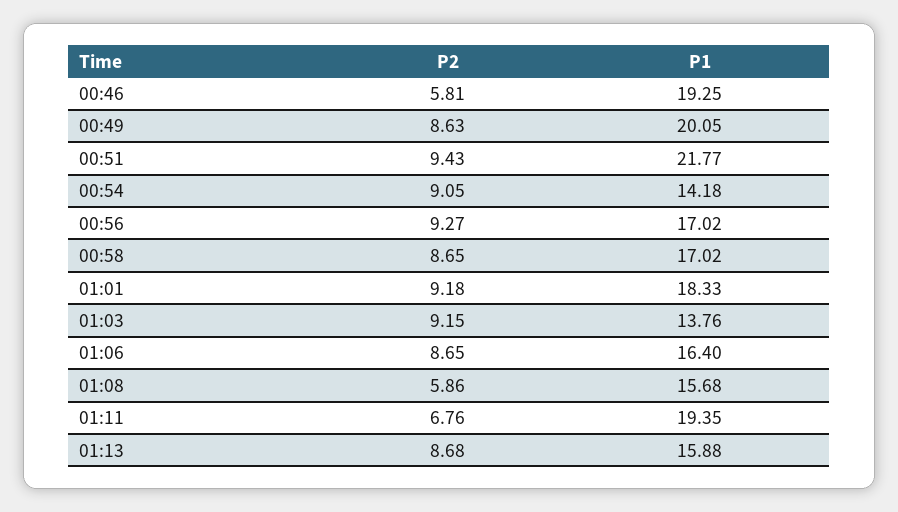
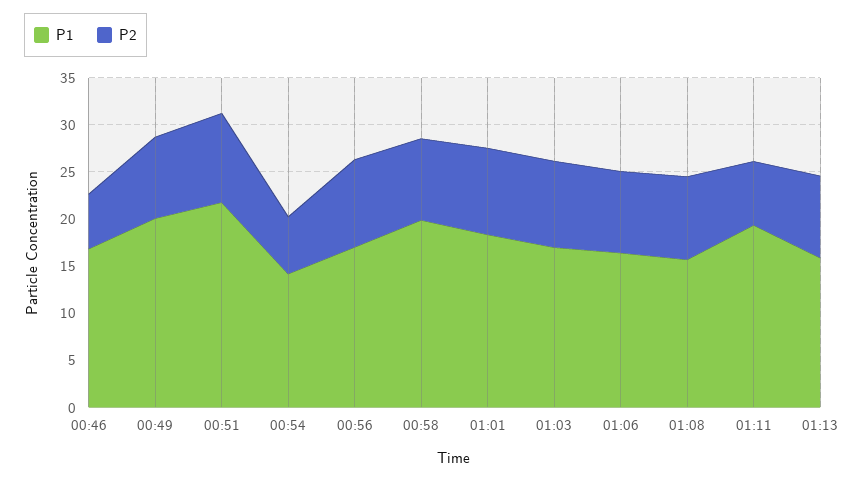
  {
    "P2": {
      "00:46": 5.81,
      "00:49": 8.63,
      "00:51": 9.43,
-     "00:54": 9.05,
+     "00:54": 6,
      "00:56": 9.27,
      "00:58": 8.65,
      "01:01": 9.18,
      "01:03": 9.15,
      "01:06": 8.65,
-     "01:08": 5.86,
+     "01:08": 9,
      "01:11": 6.76,
      "01:13": 8.68
    },
    "P1": {
-     "00:46": 19.25,
+     "00:46": 17,
      "00:49": 20.05,
      "00:51": 21.77,
      "00:54": 14.18,
      "00:56": 17.02,
-     "00:58": 17.02,
+     "00:58": 20,
      "01:01": 18.33,
-     "01:03": 13.76,
+     "01:03": 17,
      "01:06": 16.4,
      "01:08": 15.68,
      "01:11": 19.35,
      "01:13": 15.88
    }
  }

